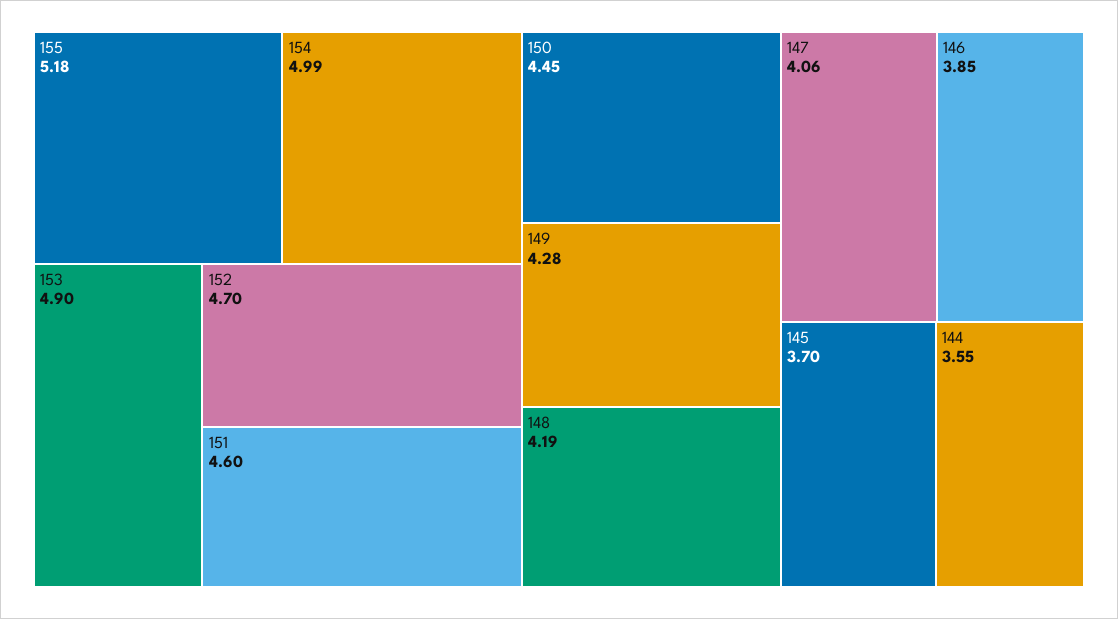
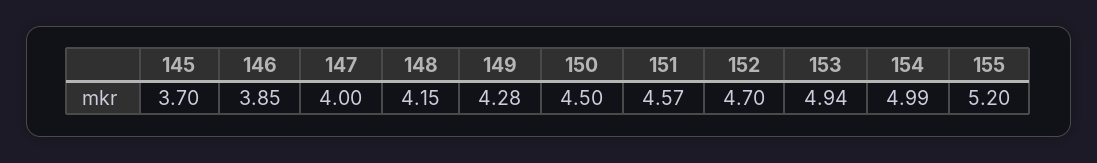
  {
-   "155": 5.18,
+   "155": 5.2,
    "154": 4.99,
-   "153": 4.9,
+   "153": 4.94,
    "152": 4.7,
-   "151": 4.6,
+   "151": 4.57,
-   "150": 4.45,
+   "150": 4.5,
    "149": 4.28,
-   "148": 4.19,
+   "148": 4.15,
-   "147": 4.06,
+   "147": 4,
    "146": 3.85,
-   "145": 3.7,
+   "145": 3.7
-   "144": 3.55
  }

